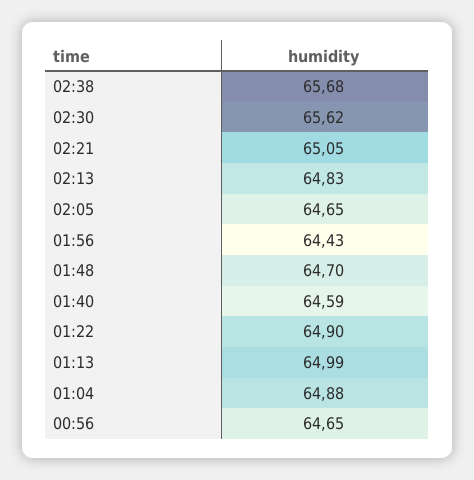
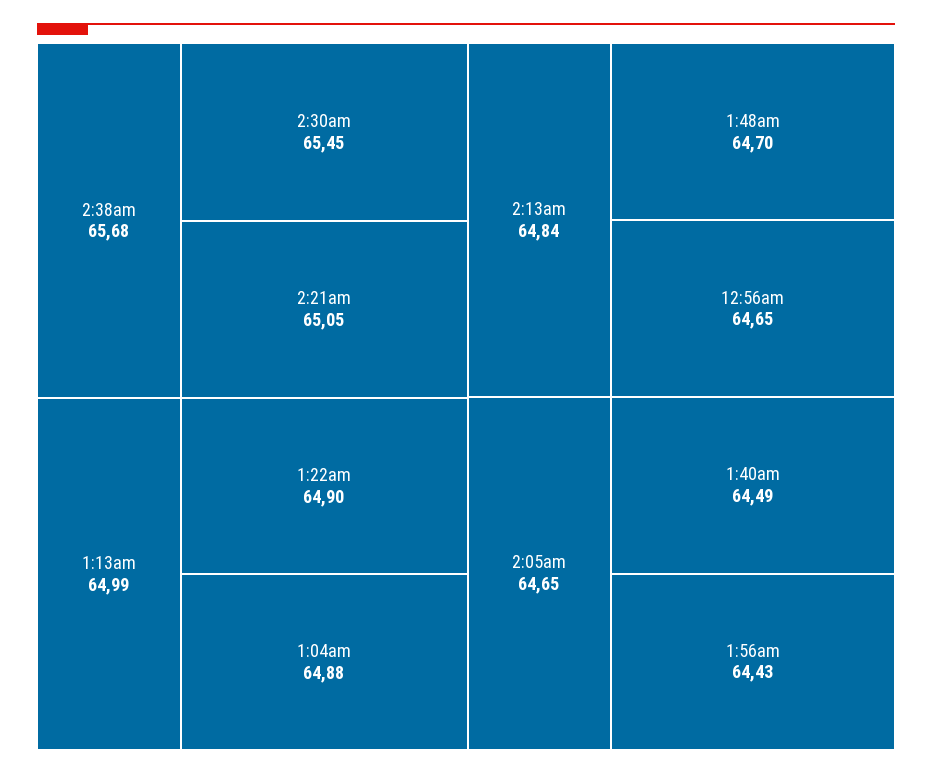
  {
    "02:38": 65.68,
-   "02:30": 65.62,
+   "02:30": 65.45,
    "02:21": 65.05,
-   "02:13": 64.83,
+   "02:13": 64.84,
    "02:05": 64.65,
    "01:56": 64.43,
    "01:48": 64.7,
-   "01:40": 64.59,
+   "01:40": 64.49,
    "01:22": 64.9,
    "01:13": 64.99,
    "01:04": 64.88,
    "00:56": 64.65
  }

